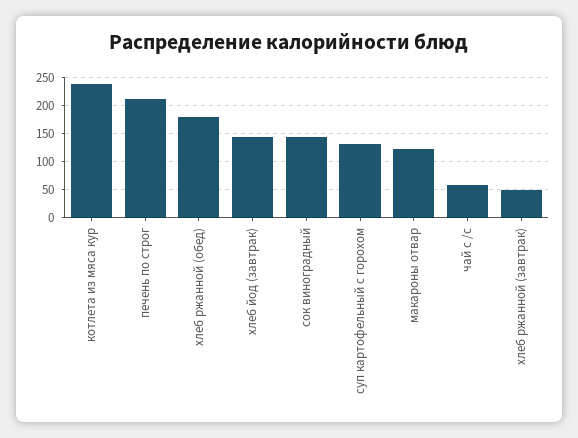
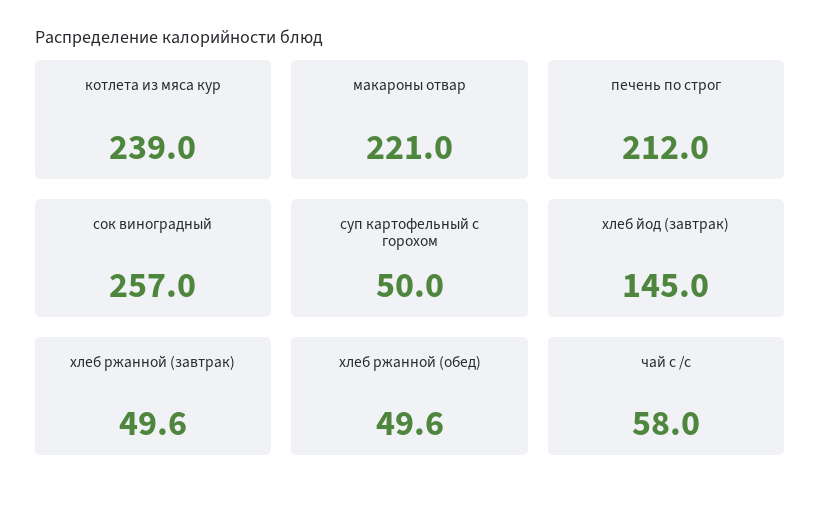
  {
    "котлета из мяса кур": 239,
    "печень по строг": 212,
-   "хлеб ржанной (обед)": 175,
+   "хлеб ржанной (обед)": 49.6,
    "хлеб йод (завтрак)": 145,
-   "сок виноградный": 150,
+   "сок виноградный": 257,
-   "суп картофельный с горохом": 125,
+   "суп картофельный с горохом": 50,
-   "макароны отвар": 125,
+   "макароны отвар": 221,
    "чай с /с": 58,
    "хлеб ржанной (завтрак)": 49.6
  }

